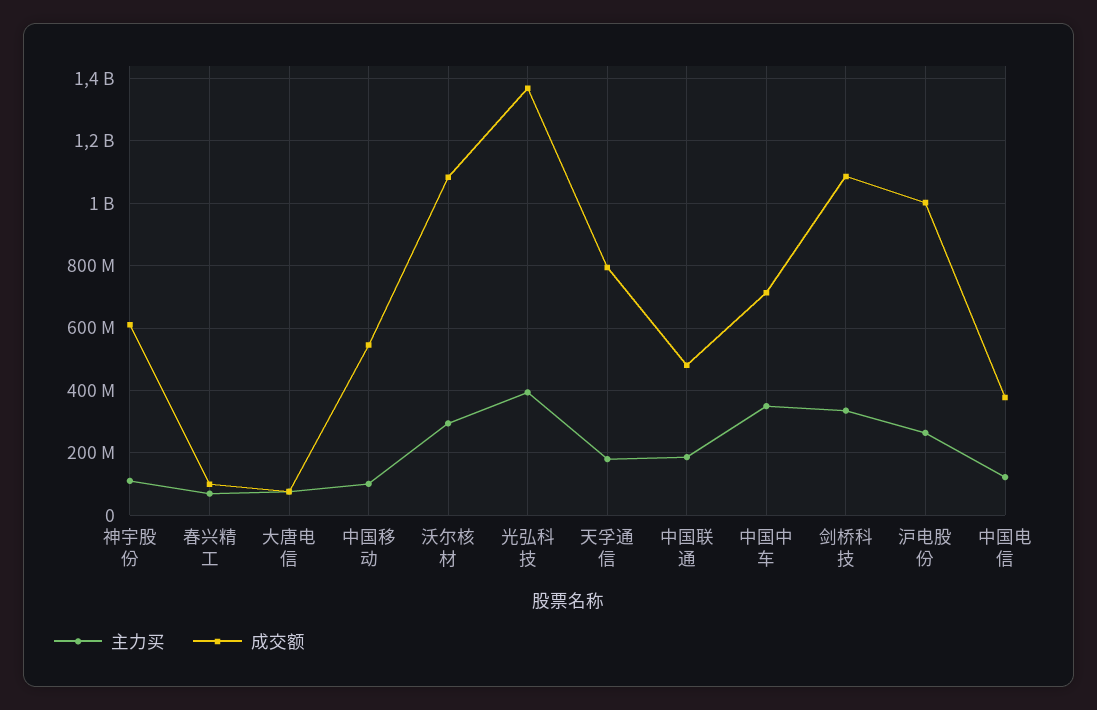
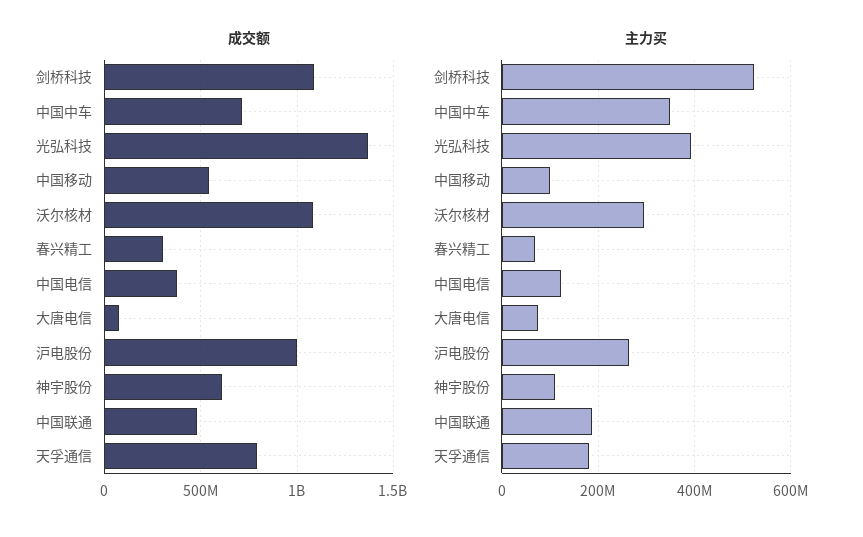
  {
    "主力买": {
      "神宇股份": 120000000,
      "春兴精工": 60000000,
      "大唐电信": 80000000,
      "中国移动": 100000000,
      "沃尔核材": 300000000,
      "光弘科技": 400000000,
      "天孚通信": 180000000,
      "中国联通": 180000000,
      "中国中车": 360000000,
-     "剑桥科技": 340000000,
+     "剑桥科技": 520000000,
      "沪电股份": 260000000,
      "中国电信": 120000000
    },
    "成交额": {
      "神宇股份": 620000000,
-     "春兴精工": 100000000,
+     "春兴精工": 300000000,
      "大唐电信": 80000000,
      "中国移动": 540000000,
      "沃尔核材": 1080000000,
      "光弘科技": 1360000000,
      "天孚通信": 800000000,
      "中国联通": 480000000,
      "中国中车": 720000000,
      "剑桥科技": 1080000000,
      "沪电股份": 1000000000,
      "中国电信": 380000000
    }
  }

